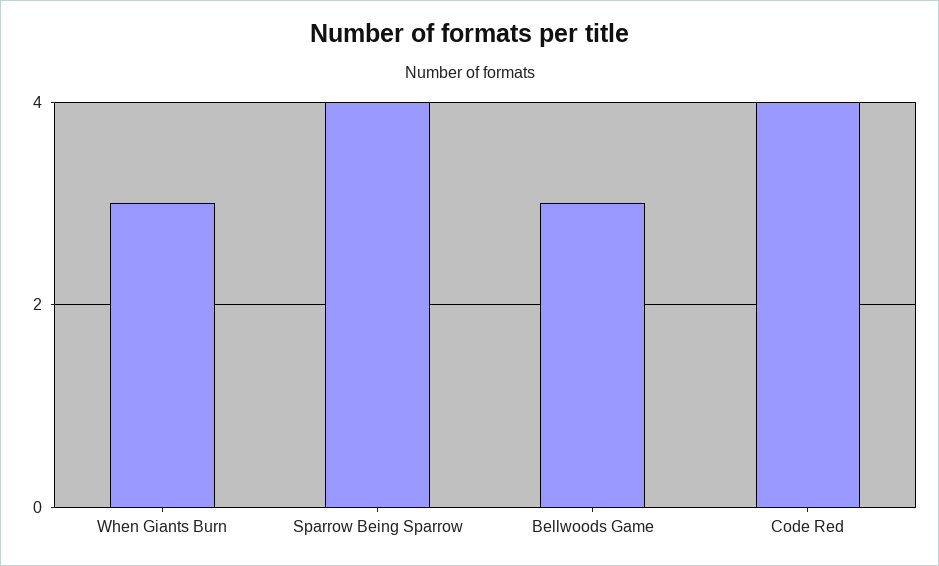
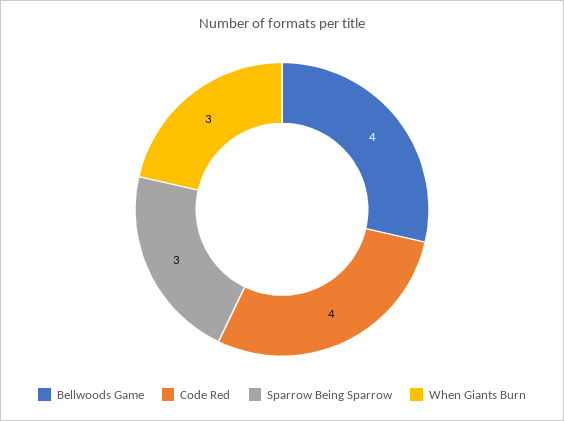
  {
    "When Giants Burn": 3,
-   "Sparrow Being Sparrow": 4,
+   "Sparrow Being Sparrow": 3,
-   "Bellwoods Game": 3,
+   "Bellwoods Game": 4,
    "Code Red": 4
  }

